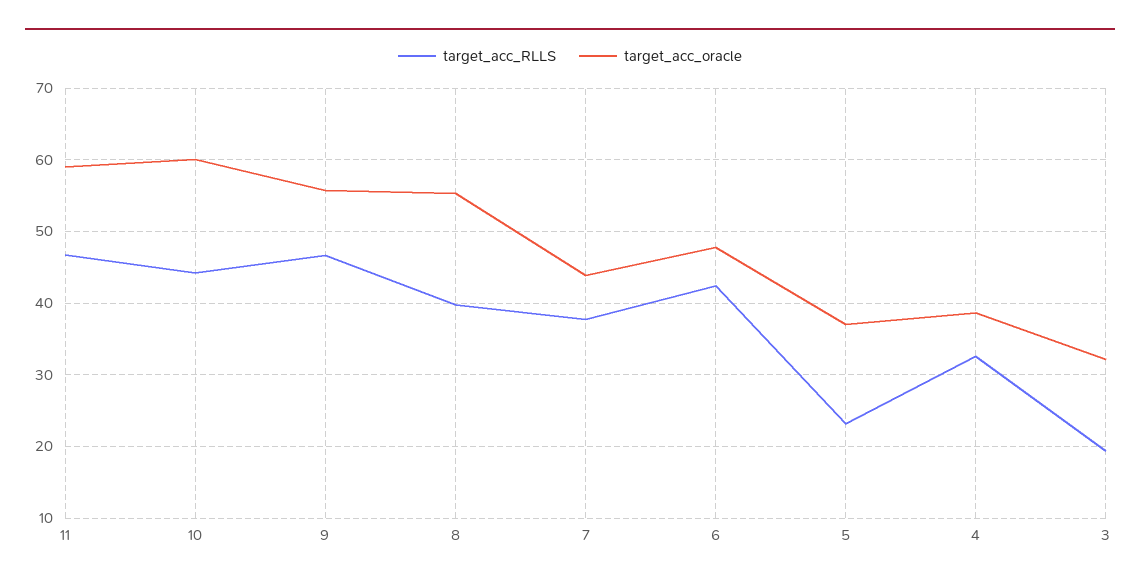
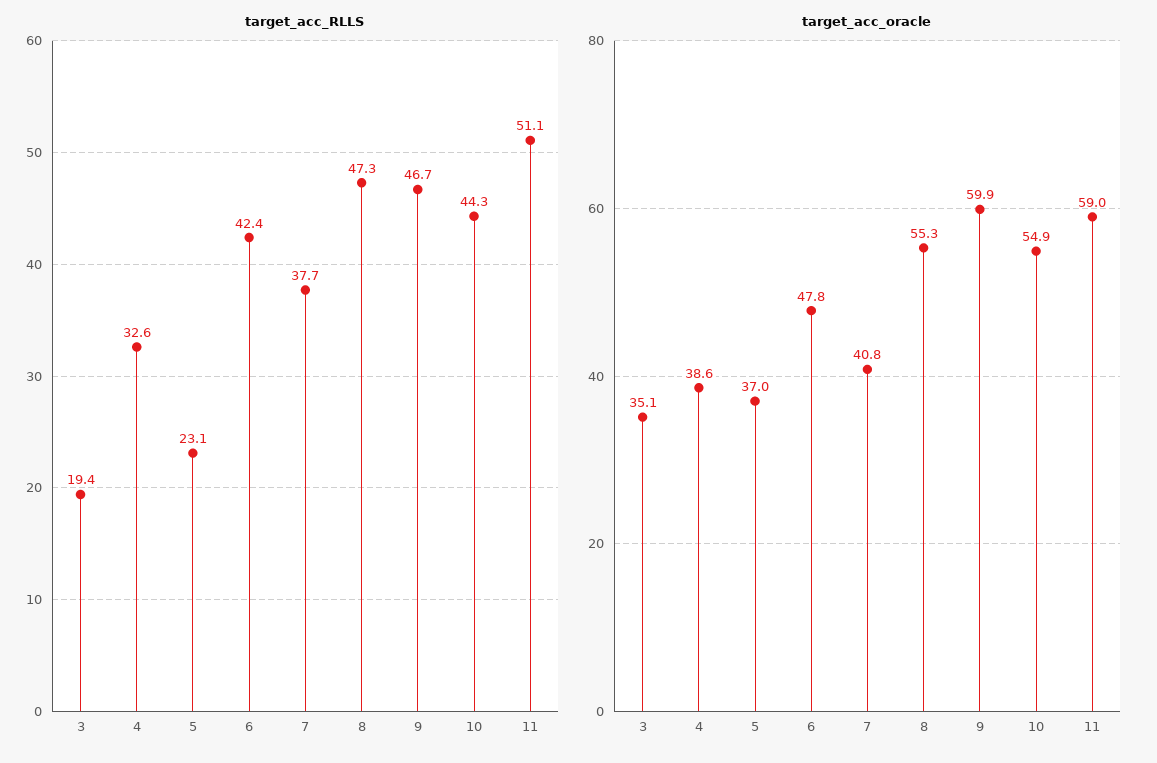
  {
    "target_acc_RLLS": {
-     "11": 47,
+     "11": 51.1,
      "10": 44.3,
      "9": 46.7,
-     "8": 40,
+     "8": 47.3,
      "7": 37.7,
      "6": 42.4,
      "5": 23.1,
      "4": 32.6,
      "3": 19.4
    },
    "target_acc_oracle": {
      "11": 59,
-     "10": 60,
+     "10": 54.9,
-     "9": 56,
+     "9": 59.9,
      "8": 55.3,
-     "7": 44,
+     "7": 40.8,
      "6": 47.8,
      "5": 37,
      "4": 38.6,
-     "3": 32
+     "3": 35.1
    }
  }

